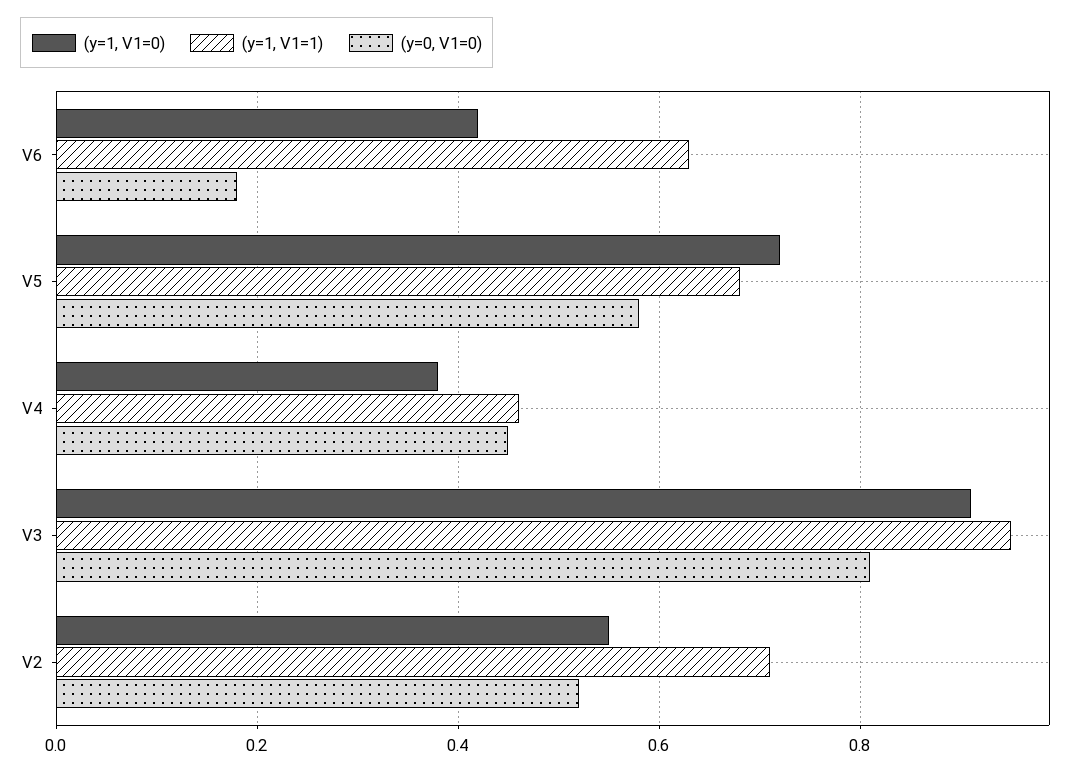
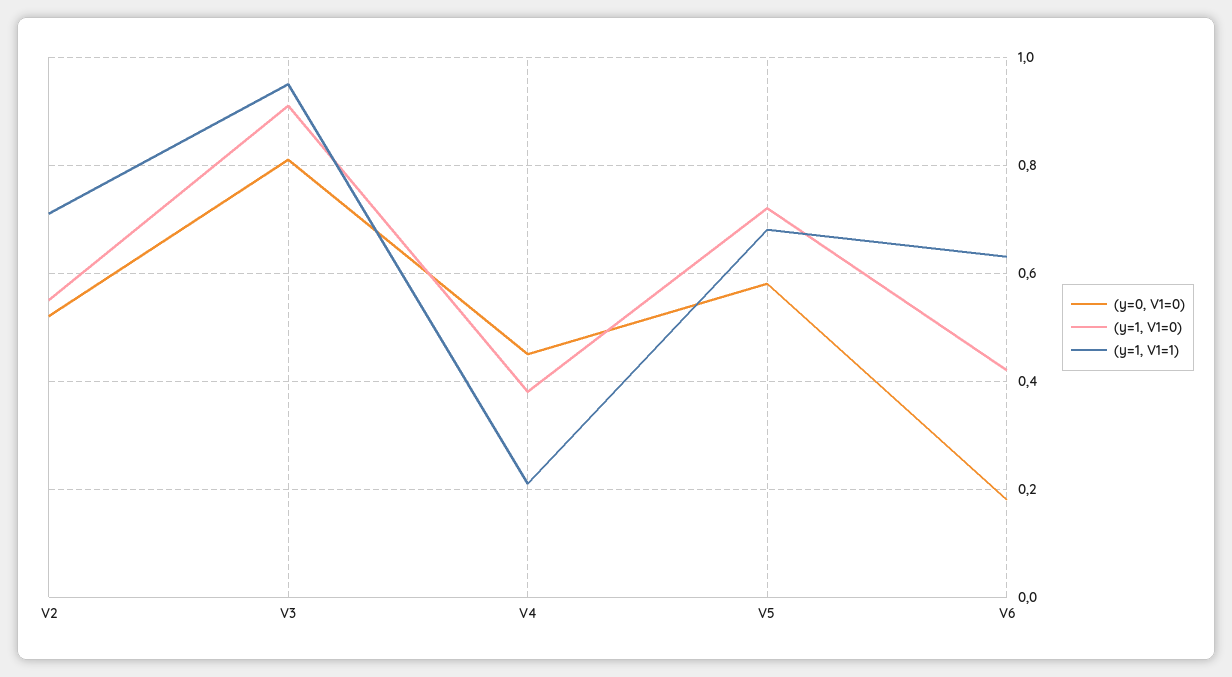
  {
    "(y=1, V1=0)": {
      "V6": 0.4,
      "V5": 0.7,
      "V4": 0.4,
      "V3": 0.9,
      "V2": 0.55
    },
    "(y=1, V1=1)": {
      "V6": 0.65,
      "V5": 0.7,
-     "V4": 0.45,
+     "V4": 0.2,
      "V3": 0.95,
      "V2": 0.7
    },
    "(y=0, V1=0)": {
      "V6": 0.2,
      "V5": 0.6,
      "V4": 0.45,
      "V3": 0.8,
      "V2": 0.5
    }
  }

